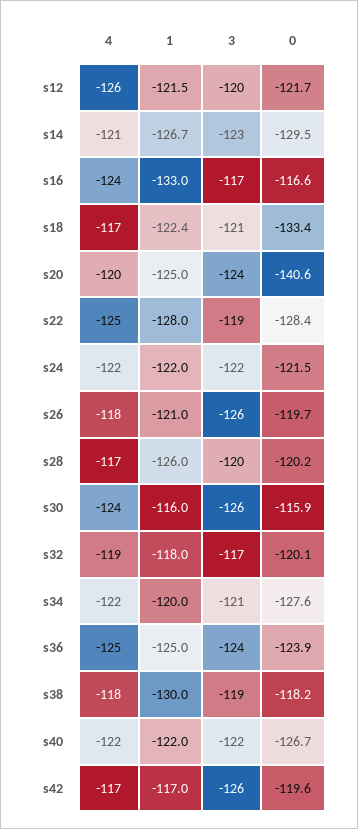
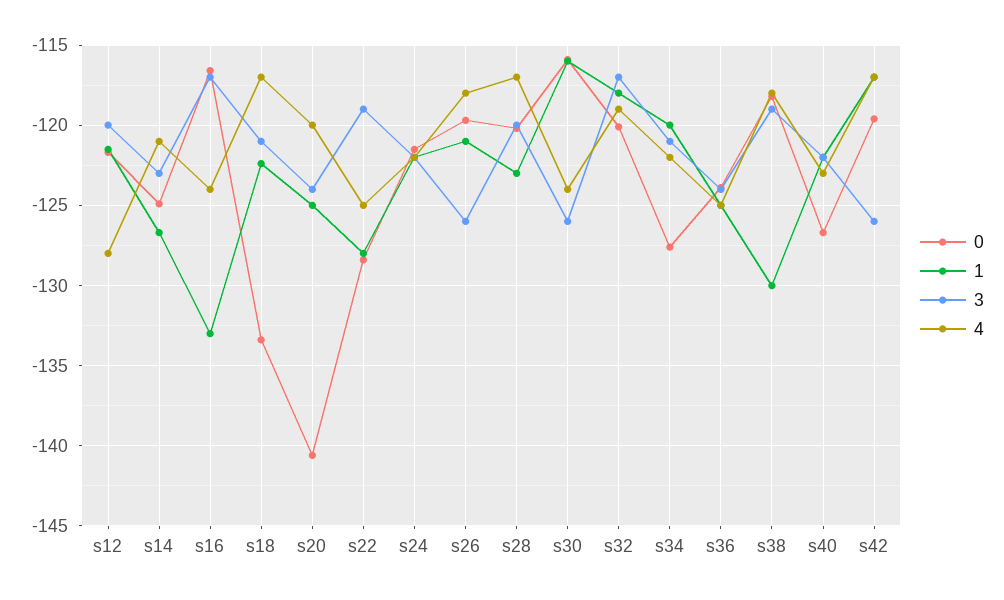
  {
    "4": {
-     "s12": -126,
+     "s12": -128,
      "s14": -121,
      "s16": -124,
      "s18": -117,
      "s20": -120,
      "s22": -125,
      "s24": -122,
      "s26": -118,
      "s28": -117,
      "s30": -124,
      "s32": -119,
      "s34": -122,
      "s36": -125,
      "s38": -118,
-     "s40": -122,
+     "s40": -123,
      "s42": -117
    },
    "1": {
      "s12": -121.5,
      "s14": -126.7,
      "s16": -133,
      "s18": -122.4,
      "s20": -125,
      "s22": -128,
      "s24": -122,
      "s26": -121,
-     "s28": -126,
+     "s28": -123,
      "s30": -116,
      "s32": -118,
      "s34": -120,
      "s36": -125,
      "s38": -130,
      "s40": -122,
      "s42": -117
    },
    "3": {
      "s12": -120,
      "s14": -123,
      "s16": -117,
      "s18": -121,
      "s20": -124,
      "s22": -119,
      "s24": -122,
      "s26": -126,
      "s28": -120,
      "s30": -126,
      "s32": -117,
      "s34": -121,
      "s36": -124,
      "s38": -119,
      "s40": -122,
      "s42": -126
    },
    "0": {
      "s12": -121.7,
-     "s14": -129.5,
+     "s14": -125,
      "s16": -116.6,
      "s18": -133.4,
      "s20": -140.6,
      "s22": -128.4,
      "s24": -121.5,
      "s26": -119.7,
      "s28": -120.2,
      "s30": -115.9,
      "s32": -120.1,
      "s34": -127.6,
      "s36": -123.9,
      "s38": -118.2,
      "s40": -126.7,
      "s42": -119.6
    }
  }

